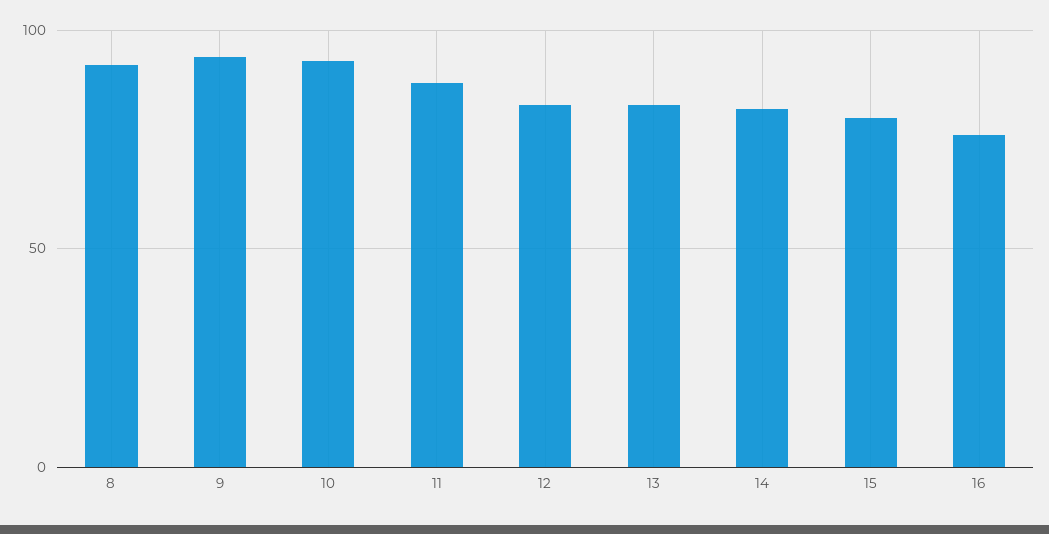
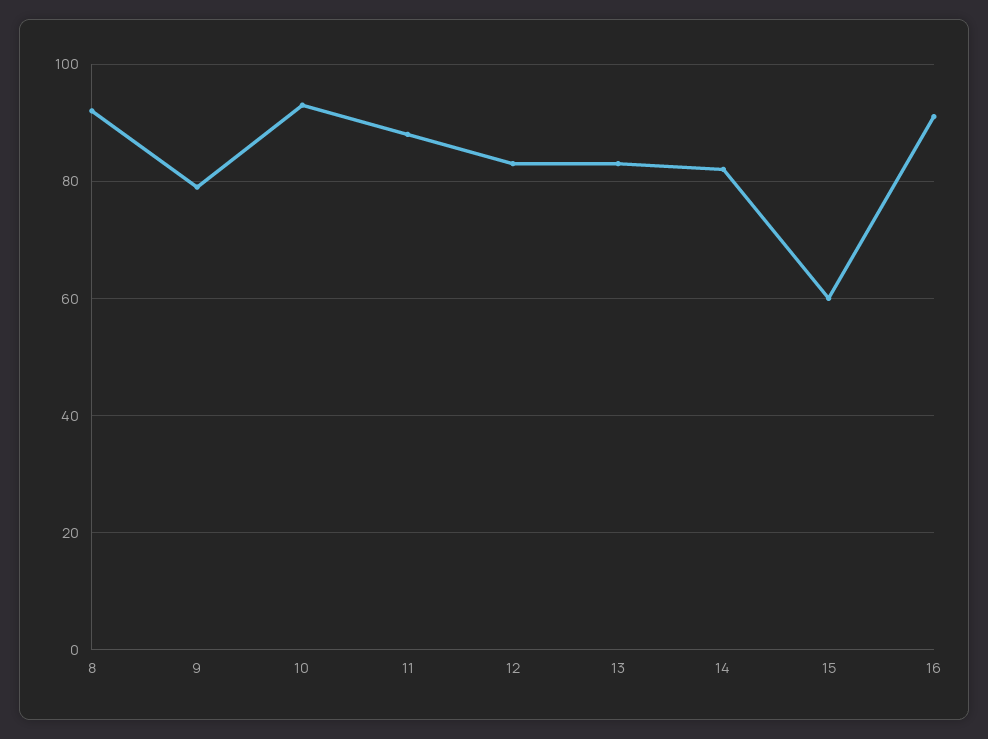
  {
    "8": 90,
-   "9": 95,
+   "9": 80,
    "10": 95,
    "11": 90,
    "12": 85,
    "13": 85,
    "14": 80,
-   "15": 80,
+   "15": 60,
-   "16": 75
+   "16": 90
  }

